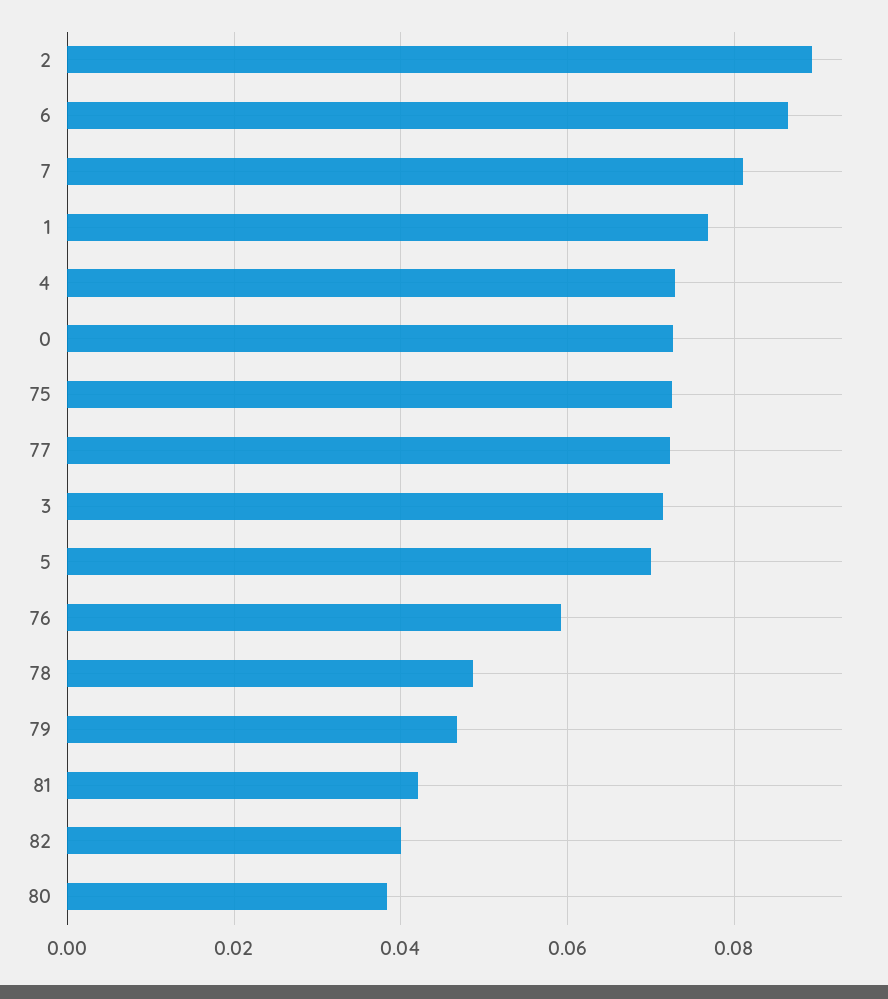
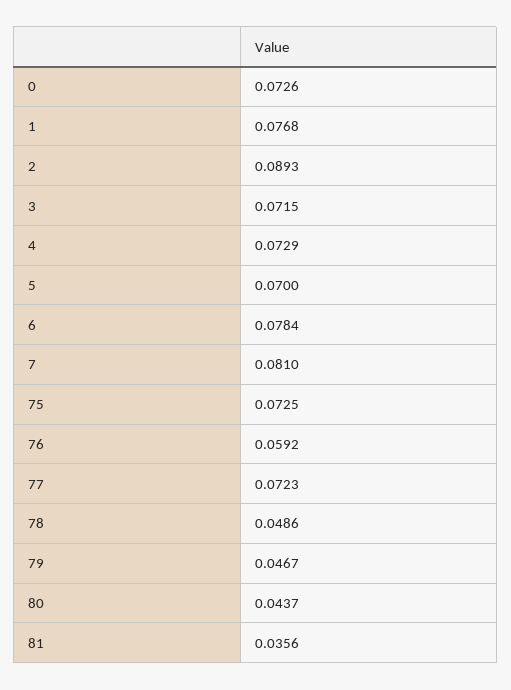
  {
    "2": 0.0893,
-   "6": 0.086,
+   "6": 0.0784,
    "7": 0.081,
    "1": 0.0768,
    "4": 0.0729,
    "0": 0.0726,
    "75": 0.0725,
    "77": 0.0723,
    "3": 0.0715,
    "5": 0.07,
    "76": 0.0592,
    "78": 0.0486,
    "79": 0.0467,
-   "81": 0.042,
+   "81": 0.0356,
-   "82": 0.04,
-   "80": 0.038
+   "80": 0.0437
  }

